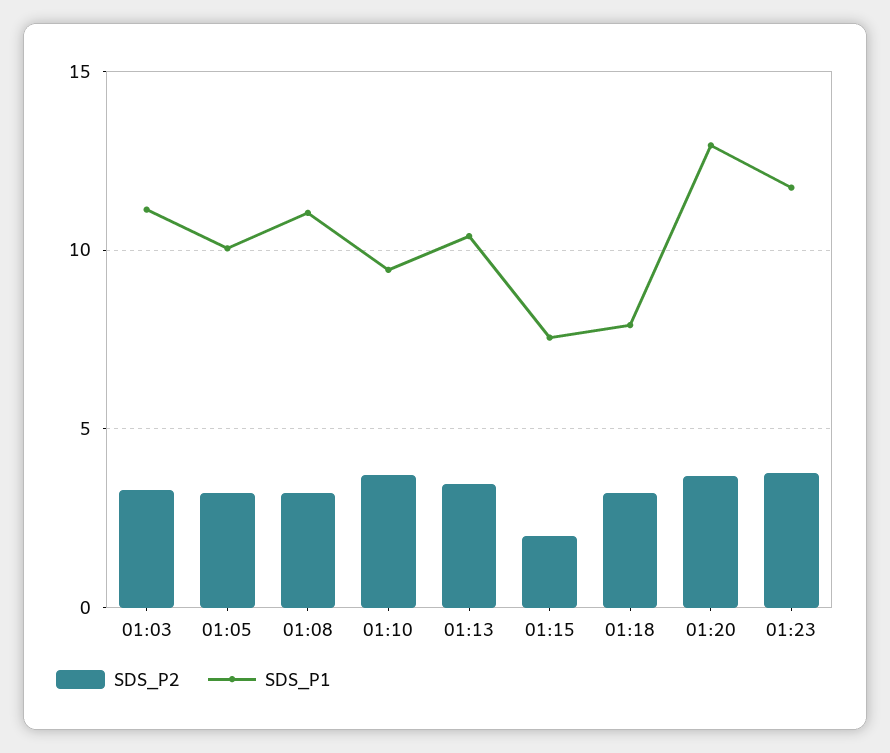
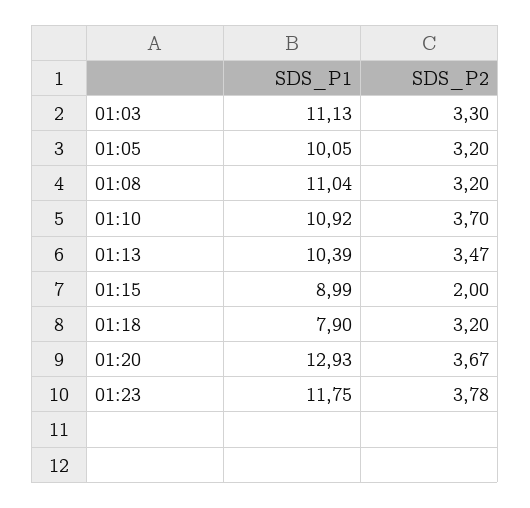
  {
    "SDS_P2": {
      "01:03": 3.3,
      "01:05": 3.2,
      "01:08": 3.2,
      "01:10": 3.7,
      "01:13": 3.47,
      "01:15": 2,
      "01:18": 3.2,
      "01:20": 3.67,
      "01:23": 3.78
    },
    "SDS_P1": {
      "01:03": 11.13,
      "01:05": 10.05,
      "01:08": 11.04,
-     "01:10": 9.5,
+     "01:10": 10.92,
      "01:13": 10.39,
-     "01:15": 7.5,
+     "01:15": 8.99,
      "01:18": 7.9,
      "01:20": 12.93,
      "01:23": 11.75
    }
  }

